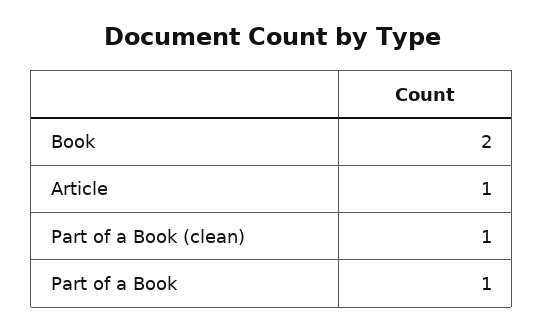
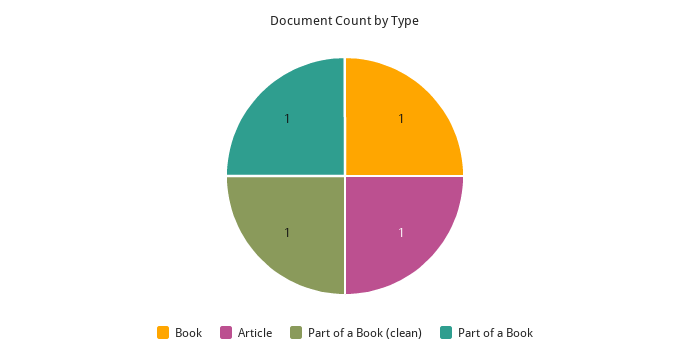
  {
-   "Book": 2,
+   "Book": 1,
    "Article": 1,
    "Part of a Book (clean)": 1,
    "Part of a Book": 1
  }

